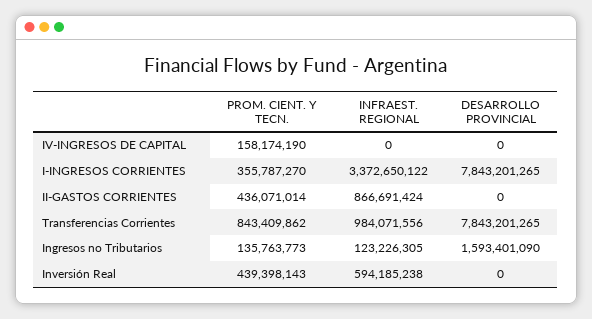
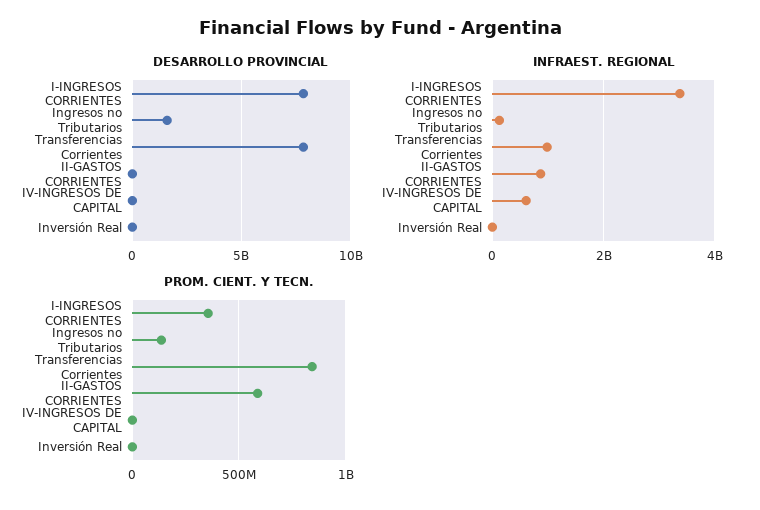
  {
    "PROM. CIENT. Y TECN.": {
-     "IV-INGRESOS DE CAPITAL": 158174190,
+     "IV-INGRESOS DE CAPITAL": 0,
      "I-INGRESOS CORRIENTES": 355787270,
-     "II-GASTOS CORRIENTES": 436071014,
+     "II-GASTOS CORRIENTES": 600000000,
      "Transferencias Corrientes": 843409862,
      "Ingresos no Tributarios": 135763773,
-     "Inversión Real": 439398143
+     "Inversión Real": 0
    },
    "INFRAEST. REGIONAL": {
-     "IV-INGRESOS DE CAPITAL": 0,
+     "IV-INGRESOS DE CAPITAL": 600000000,
      "I-INGRESOS CORRIENTES": 3372650122,
      "II-GASTOS CORRIENTES": 866691424,
      "Transferencias Corrientes": 984071556,
      "Ingresos no Tributarios": 123226305,
-     "Inversión Real": 594185238
+     "Inversión Real": 0
    },
    "DESARROLLO PROVINCIAL": {
      "IV-INGRESOS DE CAPITAL": 0,
      "I-INGRESOS CORRIENTES": 7843201265,
      "II-GASTOS CORRIENTES": 0,
      "Transferencias Corrientes": 7843201265,
      "Ingresos no Tributarios": 1593401090,
      "Inversión Real": 0
    }
  }

